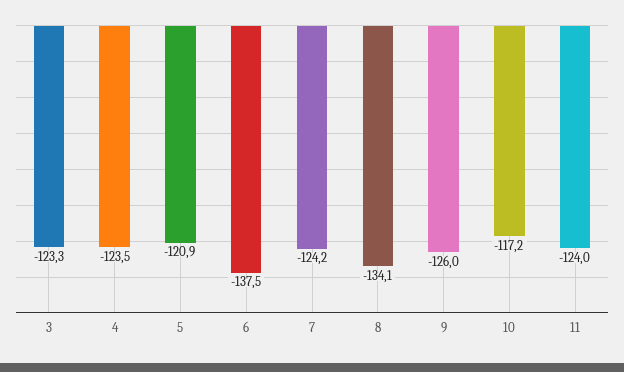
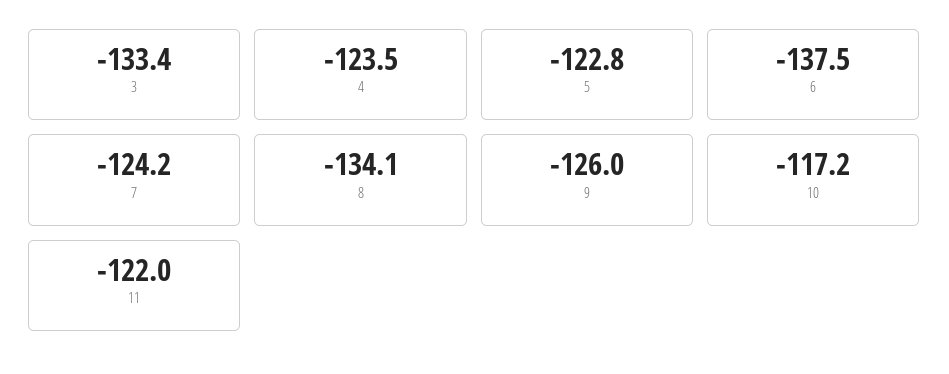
  {
-   "3": -123.3,
+   "3": -133.4,
    "4": -123.5,
-   "5": -120.9,
+   "5": -122.8,
    "6": -137.5,
    "7": -124.2,
    "8": -134.1,
    "9": -126,
    "10": -117.2,
-   "11": -124
+   "11": -122
  }

